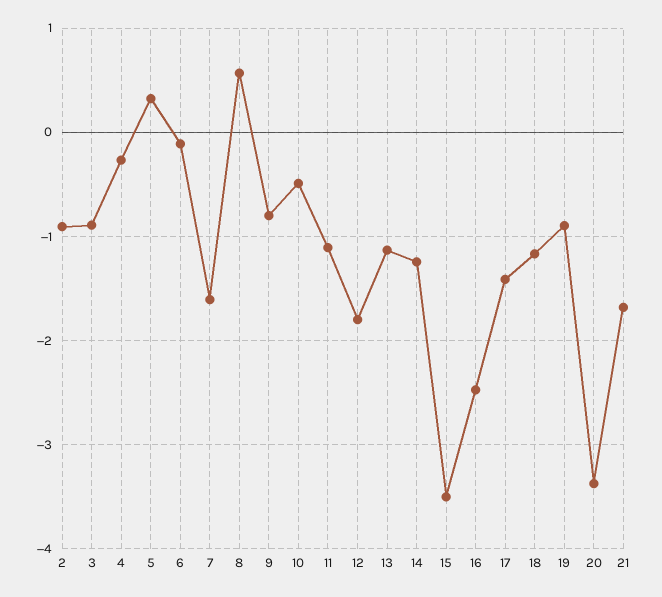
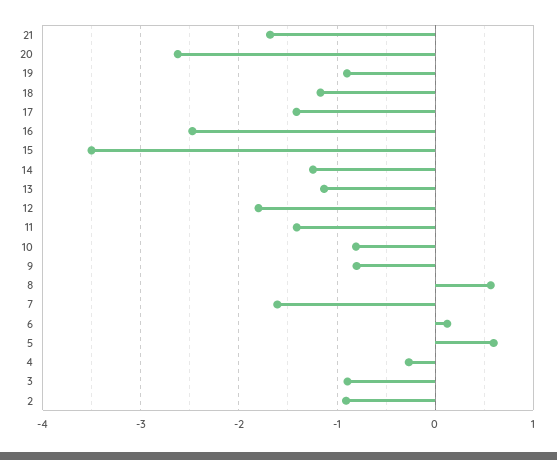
  {
    "2": -0.9,
    "3": -0.9,
    "4": -0.3,
-   "5": 0.3,
+   "5": 0.6,
-   "6": -0.1,
+   "6": 0.1,
    "7": -1.6,
    "8": 0.6,
    "9": -0.8,
-   "10": -0.5,
+   "10": -0.8,
-   "11": -1.1,
+   "11": -1.4,
    "12": -1.8,
    "13": -1.1,
    "14": -1.2,
    "15": -3.5,
    "16": -2.5,
    "17": -1.4,
    "18": -1.2,
    "19": -0.9,
-   "20": -3.4,
+   "20": -2.6,
    "21": -1.7
  }

